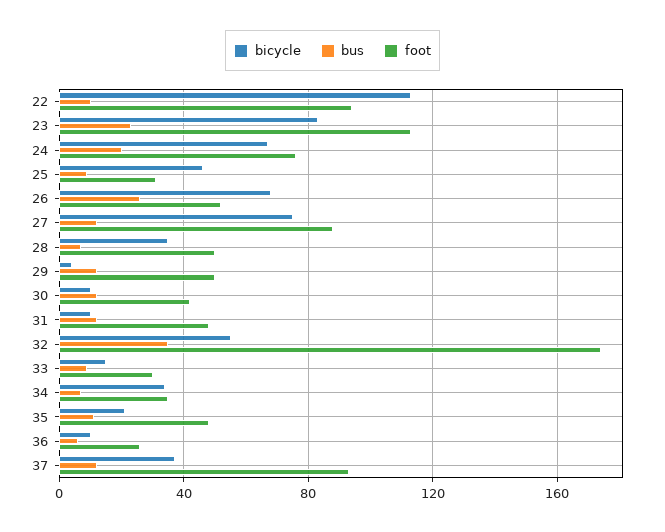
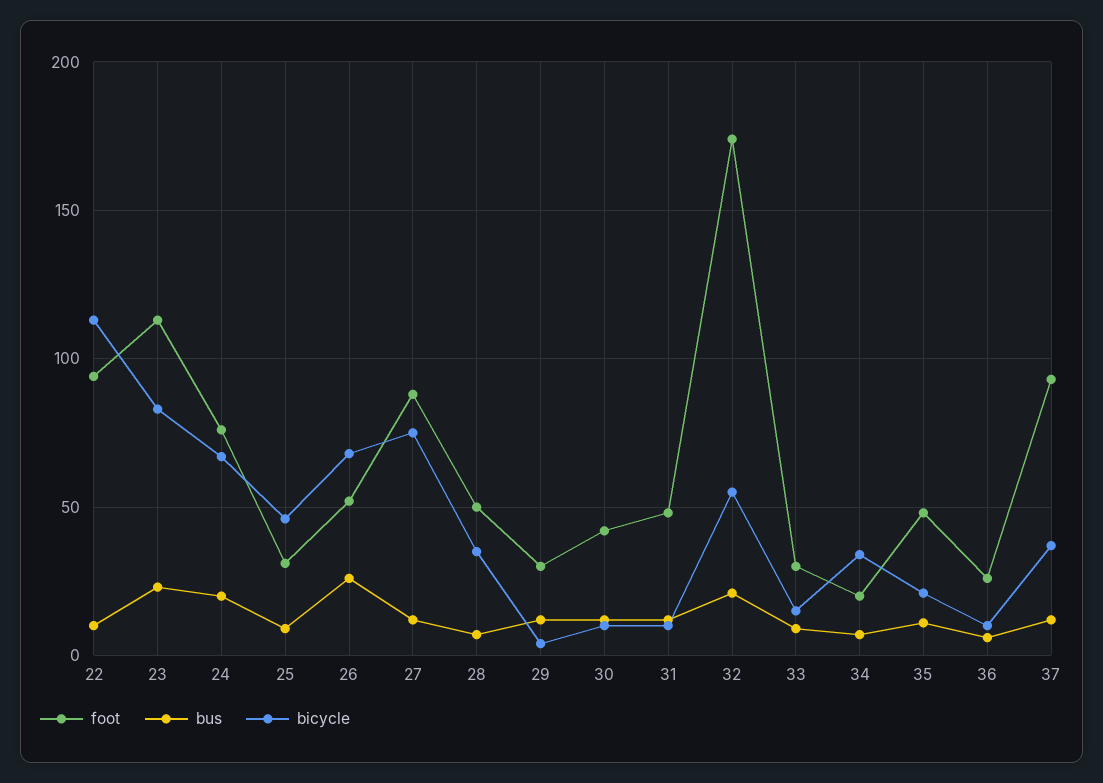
  {
    "bicycle": {
      "22": 115,
      "23": 85,
      "24": 65,
      "25": 45,
      "26": 70,
      "27": 75,
      "28": 35,
      "29": 5,
      "30": 10,
      "31": 10,
      "32": 55,
      "33": 15,
      "34": 35,
      "35": 20,
      "36": 10,
      "37": 35
    },
    "bus": {
      "22": 10,
      "23": 25,
      "24": 20,
      "25": 10,
      "26": 25,
      "27": 10,
      "28": 5,
      "29": 10,
      "30": 10,
      "31": 10,
-     "32": 35,
+     "32": 20,
      "33": 10,
      "34": 5,
      "35": 10,
      "36": 5,
      "37": 10
    },
    "foot": {
      "22": 95,
      "23": 115,
      "24": 75,
      "25": 30,
      "26": 50,
      "27": 90,
      "28": 50,
-     "29": 50,
+     "29": 30,
      "30": 40,
      "31": 50,
      "32": 175,
      "33": 30,
-     "34": 35,
+     "34": 20,
      "35": 50,
      "36": 25,
      "37": 95
    }
  }

